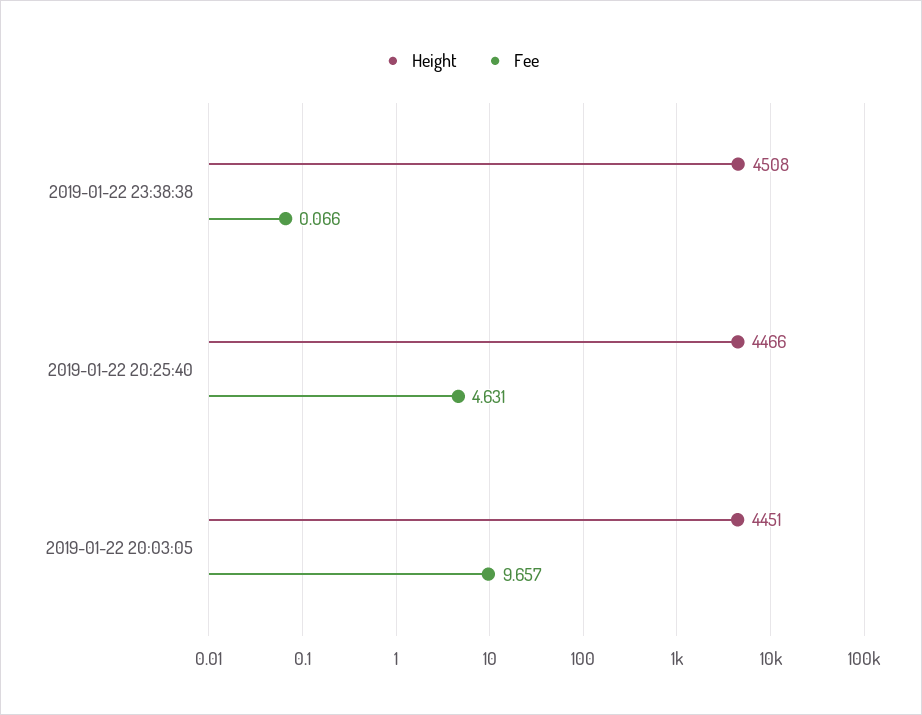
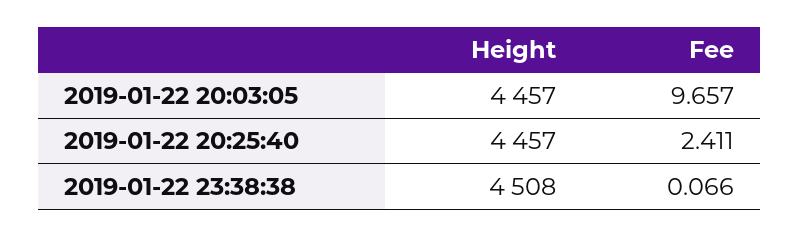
  {
    "Height": {
      "2019-01-22 23:38:38": 4508,
-     "2019-01-22 20:25:40": 4466,
+     "2019-01-22 20:25:40": 4457,
-     "2019-01-22 20:03:05": 4451
+     "2019-01-22 20:03:05": 4457
    },
    "Fee": {
      "2019-01-22 23:38:38": 0.066,
-     "2019-01-22 20:25:40": 4.631,
+     "2019-01-22 20:25:40": 2.411,
      "2019-01-22 20:03:05": 9.657
    }
  }

